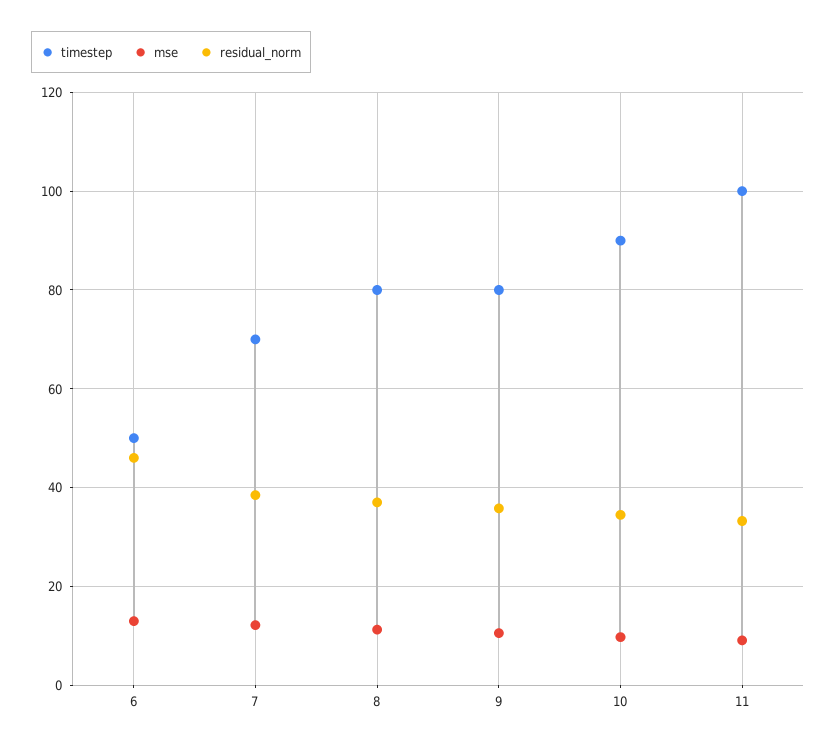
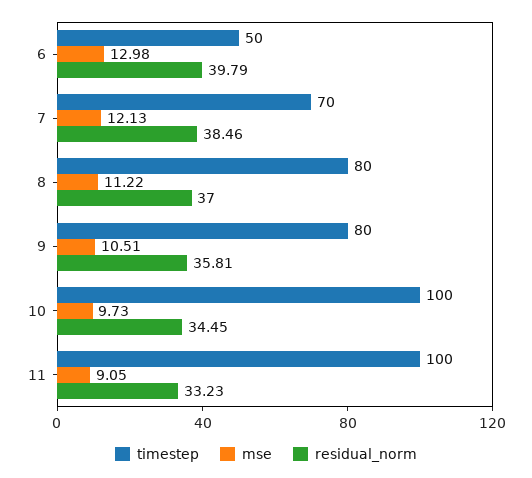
  {
    "timestep": {
      "6": 50,
      "7": 70,
      "8": 80,
      "9": 80,
-     "10": 90,
+     "10": 100,
      "11": 100
    },
    "mse": {
      "6": 12.98,
      "7": 12.13,
      "8": 11.22,
      "9": 10.51,
      "10": 9.73,
      "11": 9.05
    },
    "residual_norm": {
-     "6": 46,
+     "6": 39.79,
      "7": 38.46,
      "8": 37,
      "9": 35.81,
      "10": 34.45,
      "11": 33.23
    }
  }

